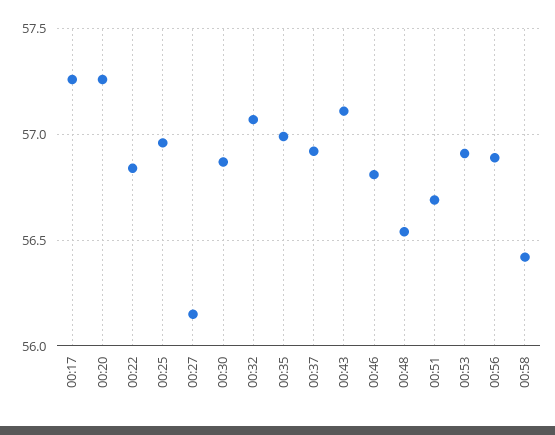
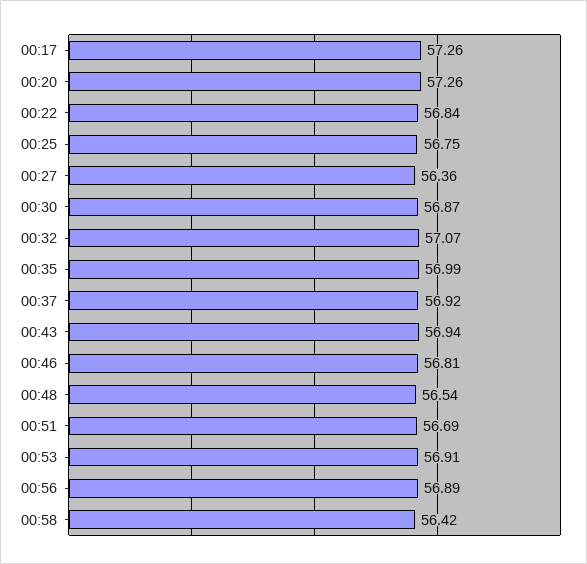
  {
    "00:17": 57.26,
    "00:20": 57.26,
    "00:22": 56.84,
-   "00:25": 56.95,
+   "00:25": 56.75,
-   "00:27": 56.15,
+   "00:27": 56.36,
    "00:30": 56.87,
    "00:32": 57.07,
    "00:35": 56.99,
    "00:37": 56.92,
-   "00:43": 57.1,
+   "00:43": 56.94,
    "00:46": 56.81,
    "00:48": 56.54,
    "00:51": 56.69,
    "00:53": 56.91,
    "00:56": 56.89,
    "00:58": 56.42
  }

